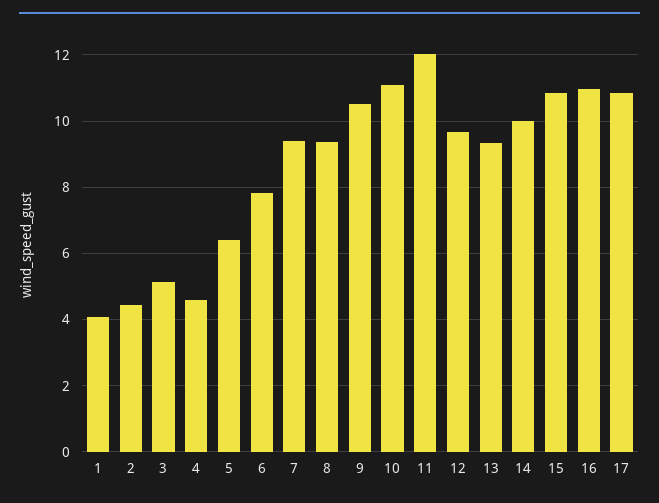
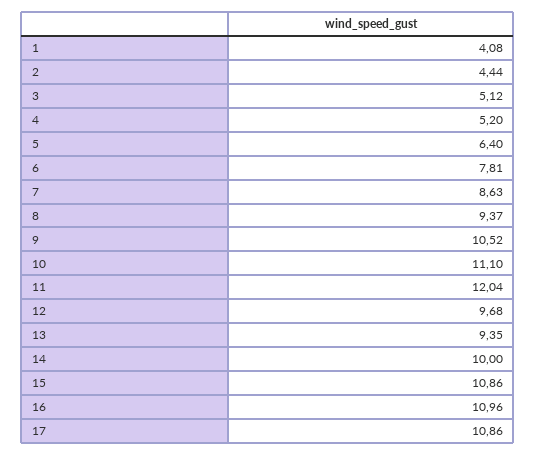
  {
    "1": 4.08,
    "2": 4.44,
    "3": 5.12,
-   "4": 4.6,
+   "4": 5.2,
    "5": 6.4,
    "6": 7.81,
-   "7": 9.4,
+   "7": 8.63,
    "8": 9.37,
    "9": 10.52,
    "10": 11.1,
    "11": 12.04,
    "12": 9.68,
    "13": 9.35,
    "14": 10,
    "15": 10.86,
    "16": 10.96,
    "17": 10.86
  }

